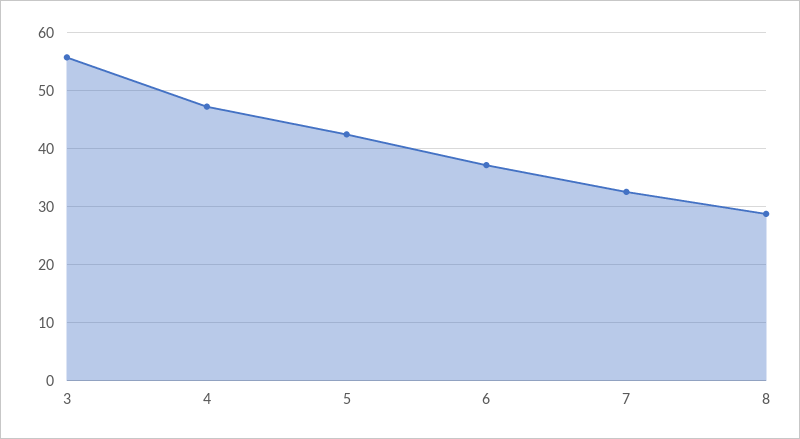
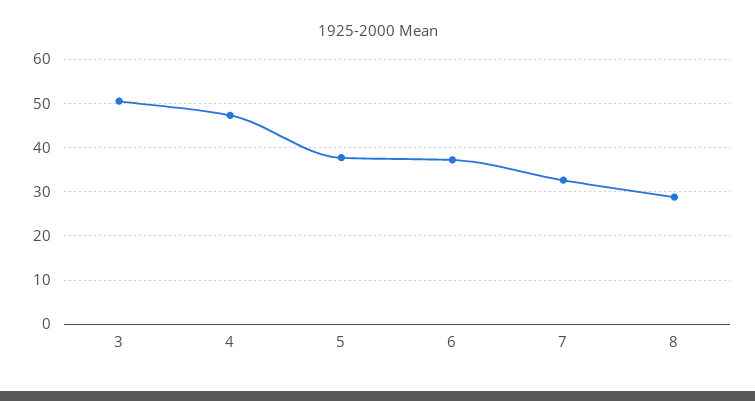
  {
-   "3": 56,
+   "3": 50,
    "4": 48,
-   "5": 42,
+   "5": 38,
    "6": 38,
    "7": 32,
    "8": 28
  }

